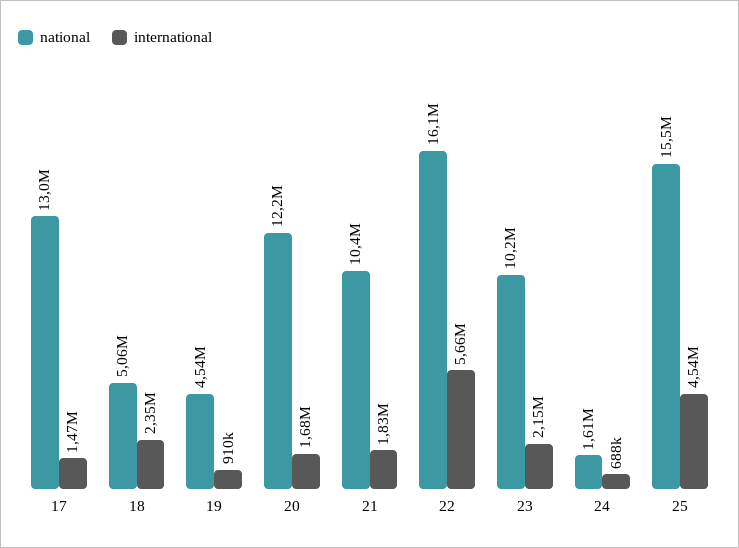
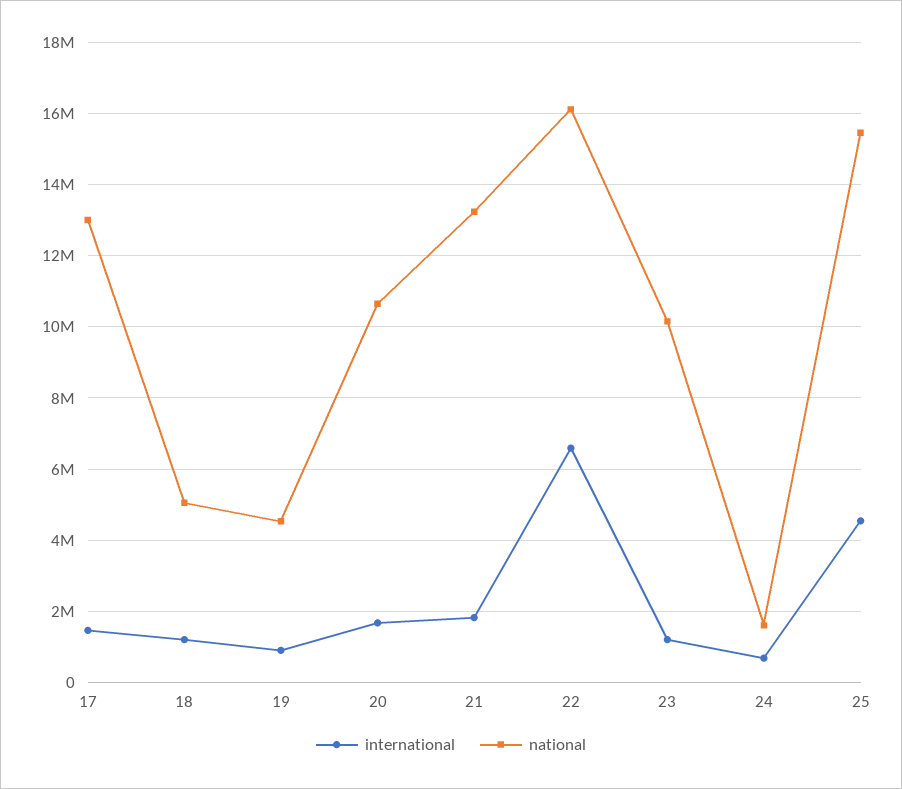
  {
    "national": {
      "17": 13000000,
      "18": 5060000,
      "19": 4540000,
-     "20": 12200000,
+     "20": 10600000,
-     "21": 10400000,
+     "21": 13200000,
      "22": 16100000,
      "23": 10200000,
      "24": 1610000,
      "25": 15500000
    },
    "international": {
      "17": 1470000,
-     "18": 2350000,
+     "18": 1200000,
      "19": 910000,
      "20": 1680000,
      "21": 1830000,
-     "22": 5660000,
+     "22": 6600000,
-     "23": 2150000,
+     "23": 1200000,
      "24": 688000,
      "25": 4540000
    }
  }

